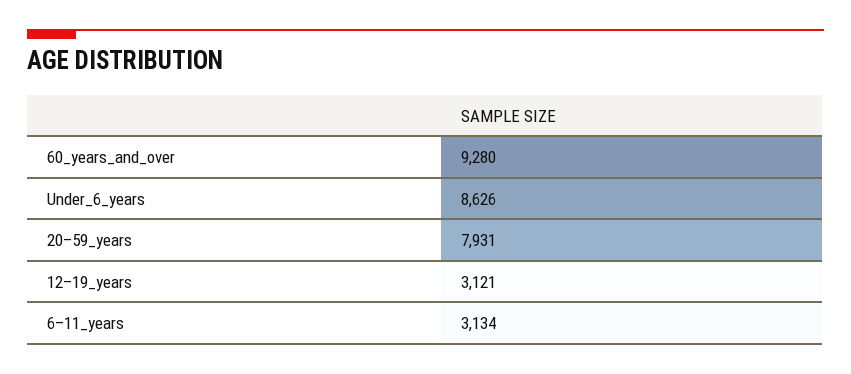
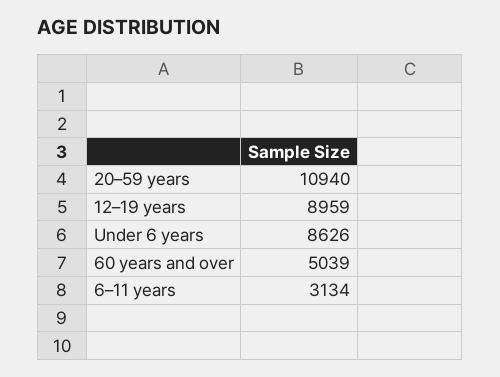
  {
-   "60_years_and_over": 9280,
+   "60_years_and_over": 5039,
    "Under_6_years": 8626,
-   "20–59_years": 7931,
+   "20–59_years": 10940,
-   "12–19_years": 3121,
+   "12–19_years": 8959,
    "6–11_years": 3134
  }

